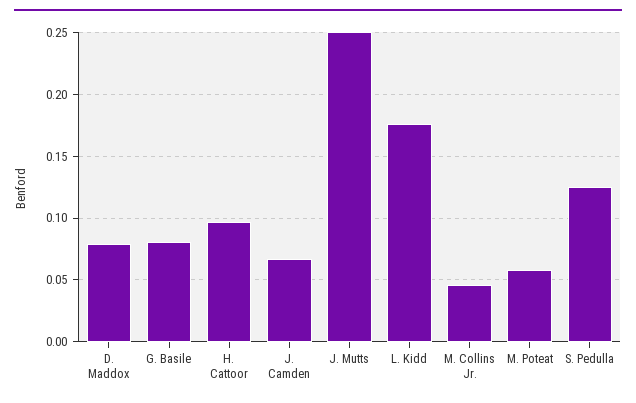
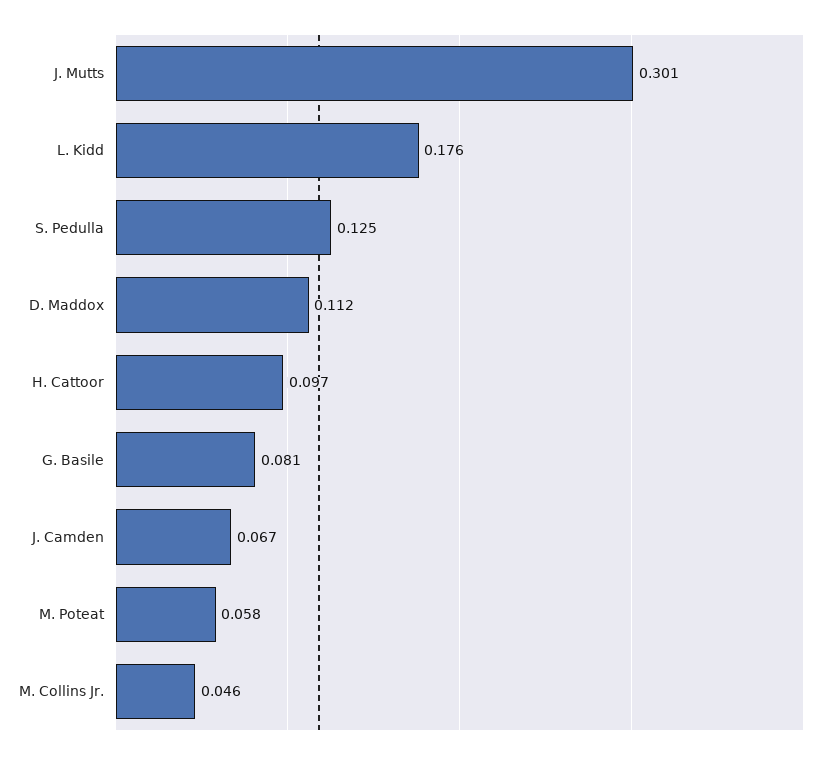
  {
-   "D. Maddox": 0.08,
+   "D. Maddox": 0.112,
    "G. Basile": 0.081,
    "H. Cattoor": 0.097,
    "J. Camden": 0.067,
-   "J. Mutts": 0.25,
+   "J. Mutts": 0.301,
    "L. Kidd": 0.176,
    "M. Collins Jr.": 0.046,
    "M. Poteat": 0.058,
    "S. Pedulla": 0.125
  }

